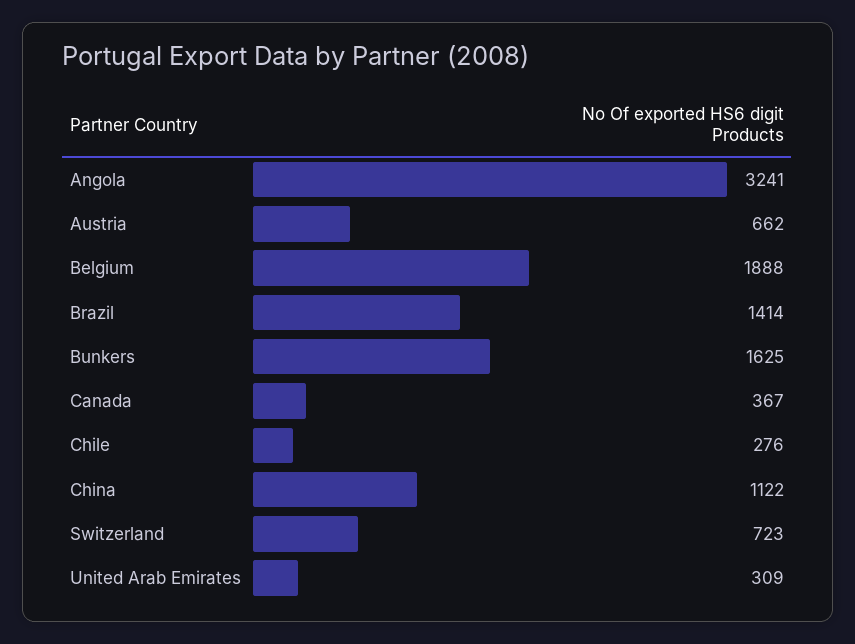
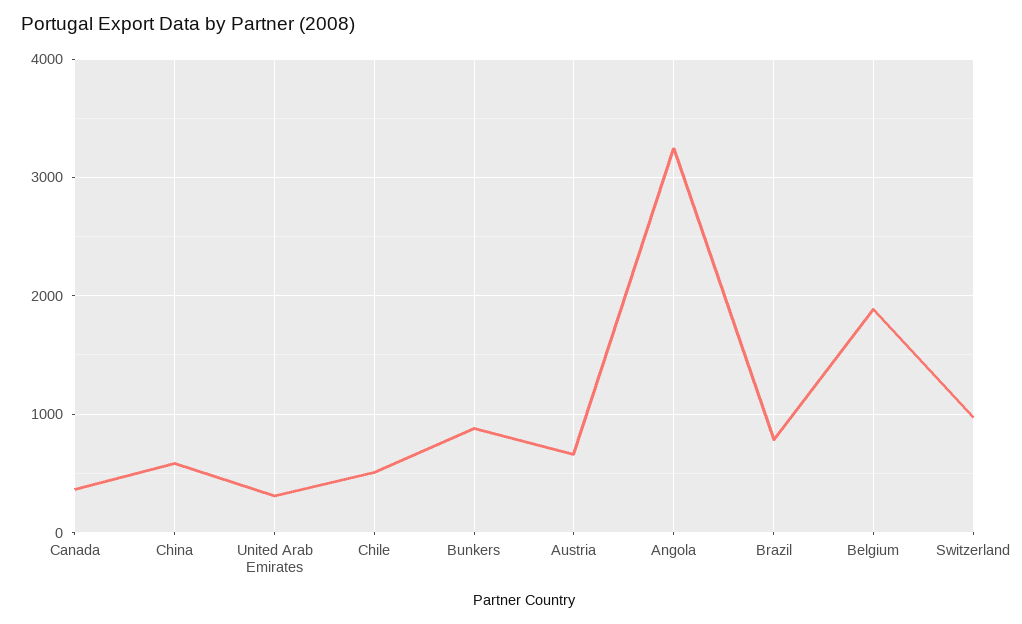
  {
    "Angola": 3241,
    "Austria": 662,
    "Belgium": 1888,
-   "Brazil": 1414,
+   "Brazil": 800,
-   "Bunkers": 1625,
+   "Bunkers": 900,
    "Canada": 367,
-   "Chile": 276,
+   "Chile": 500,
-   "China": 1122,
+   "China": 600,
-   "Switzerland": 723,
+   "Switzerland": 1000,
    "United Arab Emirates": 309
  }

